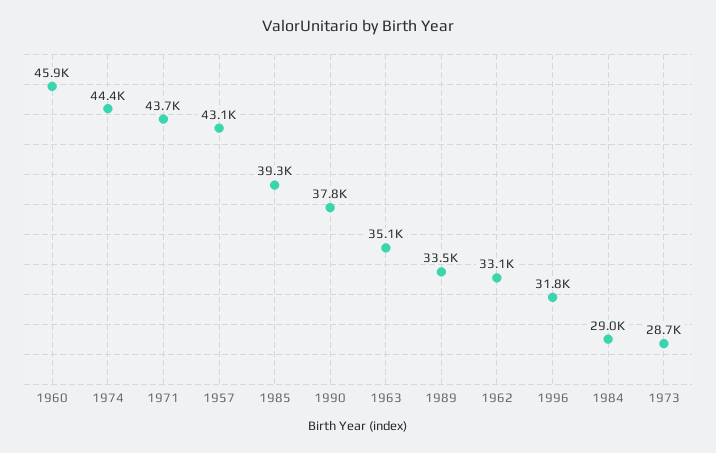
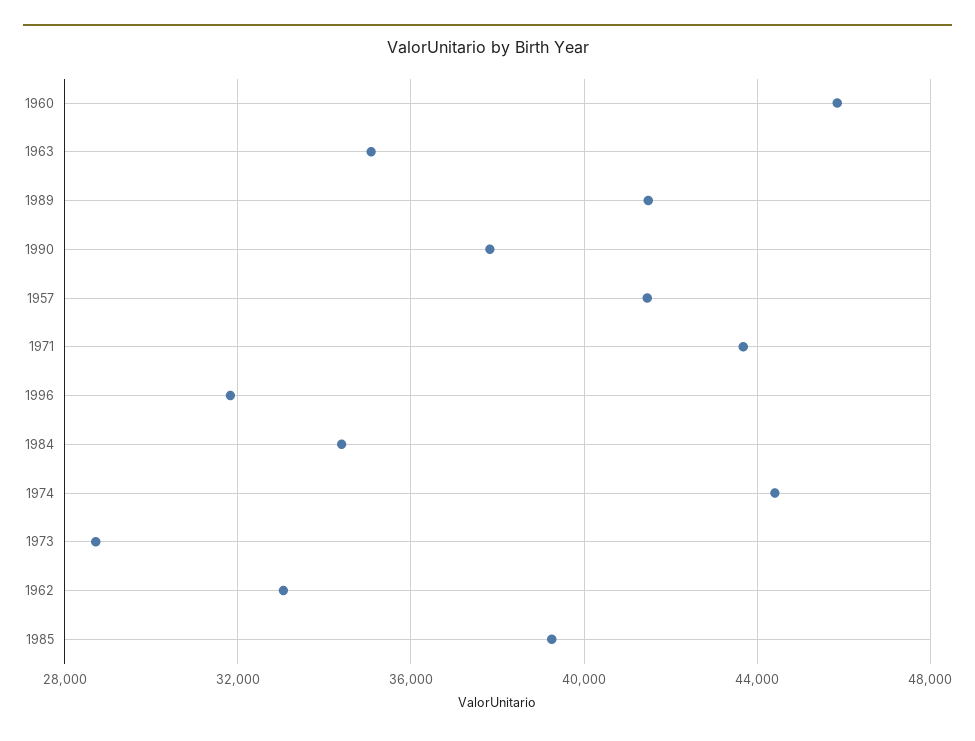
  {
    "1960": 45900,
    "1974": 44400,
    "1971": 43700,
-   "1957": 43100,
+   "1957": 41500,
    "1985": 39300,
    "1990": 37800,
    "1963": 35100,
-   "1989": 33500,
+   "1989": 41500,
    "1962": 33100,
    "1996": 31800,
-   "1984": 29000,
+   "1984": 34500,
    "1973": 28700
  }

